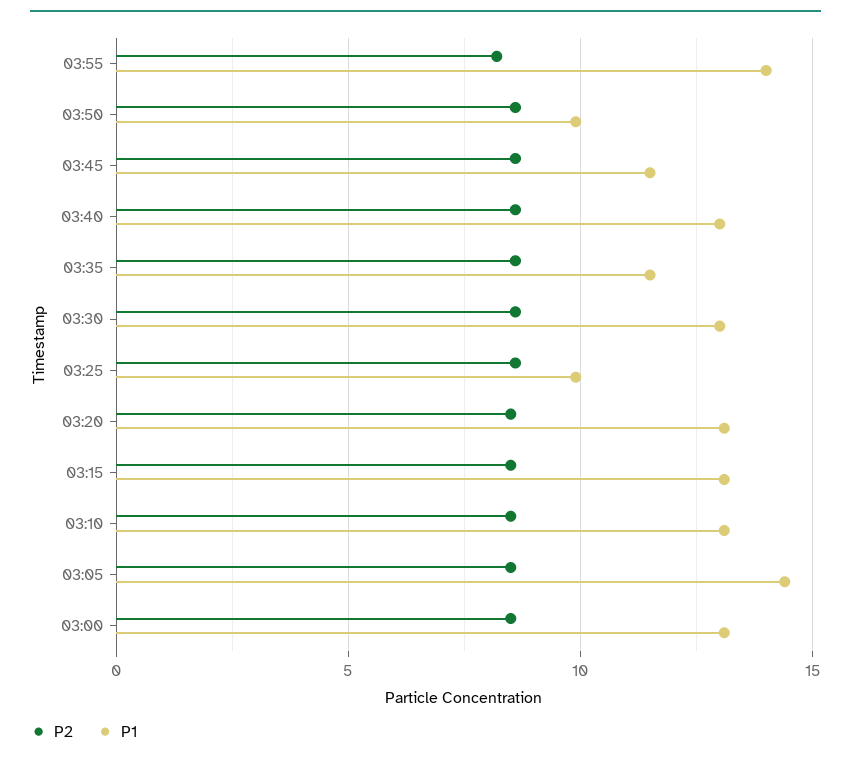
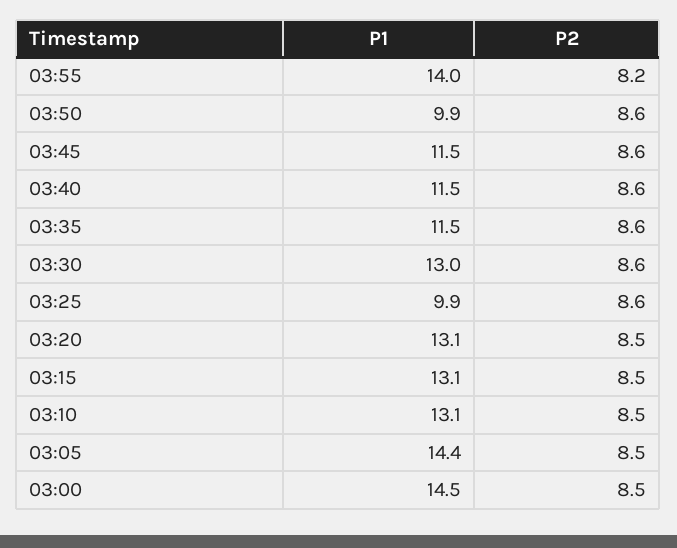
  {
    "P2": {
      "03:55": 8.2,
      "03:50": 8.6,
      "03:45": 8.6,
      "03:40": 8.6,
      "03:35": 8.6,
      "03:30": 8.6,
      "03:25": 8.6,
      "03:20": 8.5,
      "03:15": 8.5,
      "03:10": 8.5,
      "03:05": 8.5,
      "03:00": 8.5
    },
    "P1": {
      "03:55": 14,
      "03:50": 9.9,
      "03:45": 11.5,
-     "03:40": 13,
+     "03:40": 11.5,
      "03:35": 11.5,
      "03:30": 13,
      "03:25": 9.9,
      "03:20": 13.1,
      "03:15": 13.1,
      "03:10": 13.1,
      "03:05": 14.4,
-     "03:00": 13
+     "03:00": 14.5
    }
  }

